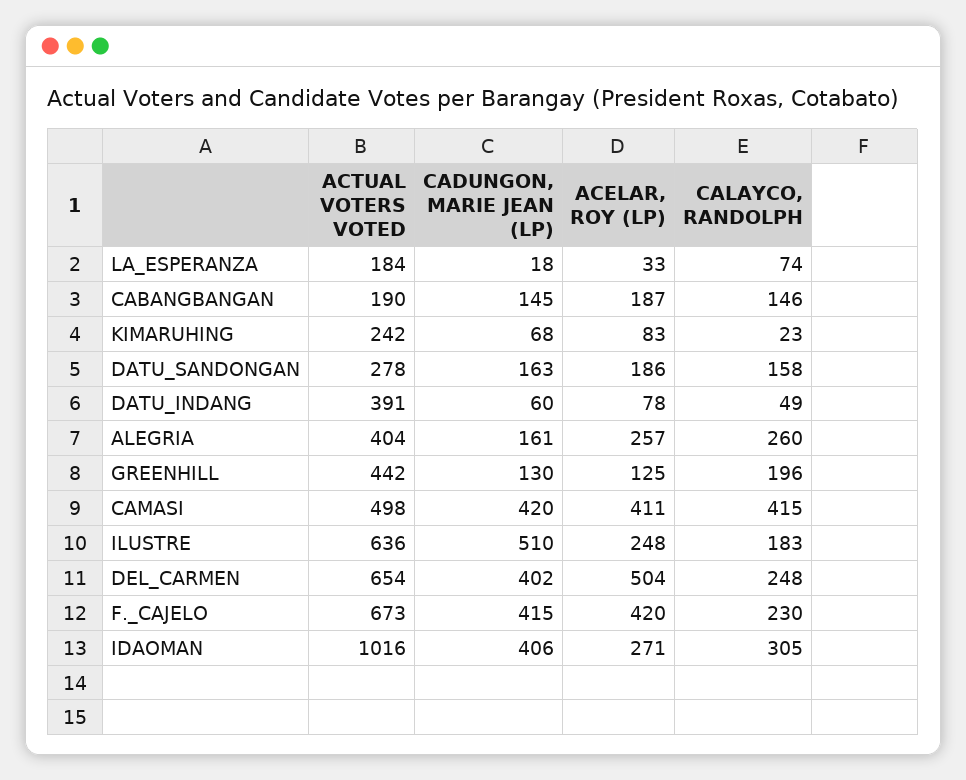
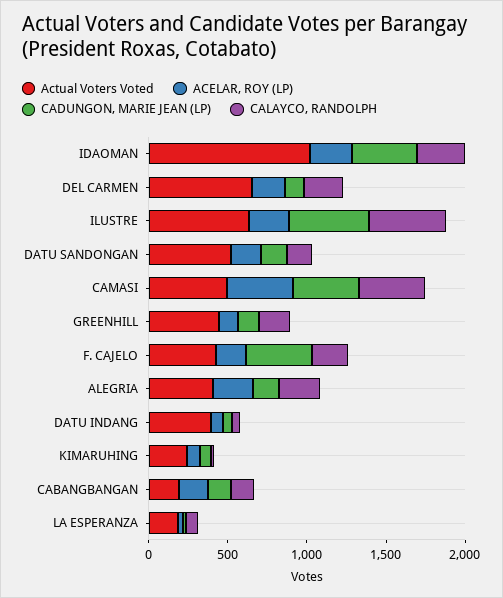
  {
    "ACTUAL VOTERS VOTED": {
      "LA_ESPERANZA": 184,
      "CABANGBANGAN": 190,
      "KIMARUHING": 242,
-     "DATU_SANDONGAN": 278,
+     "DATU_SANDONGAN": 500,
      "DATU_INDANG": 391,
      "ALEGRIA": 404,
      "GREENHILL": 442,
      "CAMASI": 498,
      "ILUSTRE": 636,
      "DEL_CARMEN": 654,
-     "F._CAJELO": 673,
+     "F._CAJELO": 400,
      "IDAOMAN": 1016
    },
    "CADUNGON, MARIE JEAN (LP)": {
      "LA_ESPERANZA": 18,
      "CABANGBANGAN": 145,
      "KIMARUHING": 68,
      "DATU_SANDONGAN": 163,
      "DATU_INDANG": 60,
      "ALEGRIA": 161,
      "GREENHILL": 130,
      "CAMASI": 420,
      "ILUSTRE": 510,
-     "DEL_CARMEN": 402,
+     "DEL_CARMEN": 100,
      "F._CAJELO": 415,
      "IDAOMAN": 406
    },
    "ACELAR, ROY (LP)": {
      "LA_ESPERANZA": 33,
      "CABANGBANGAN": 187,
      "KIMARUHING": 83,
      "DATU_SANDONGAN": 186,
      "DATU_INDANG": 78,
      "ALEGRIA": 257,
      "GREENHILL": 125,
      "CAMASI": 411,
      "ILUSTRE": 248,
-     "DEL_CARMEN": 504,
+     "DEL_CARMEN": 200,
-     "F._CAJELO": 420,
+     "F._CAJELO": 200,
      "IDAOMAN": 271
    },
    "CALAYCO, RANDOLPH": {
      "LA_ESPERANZA": 74,
      "CABANGBANGAN": 146,
      "KIMARUHING": 23,
      "DATU_SANDONGAN": 158,
      "DATU_INDANG": 49,
      "ALEGRIA": 260,
      "GREENHILL": 196,
      "CAMASI": 415,
-     "ILUSTRE": 183,
+     "ILUSTRE": 500,
      "DEL_CARMEN": 248,
      "F._CAJELO": 230,
      "IDAOMAN": 305
    }
  }

